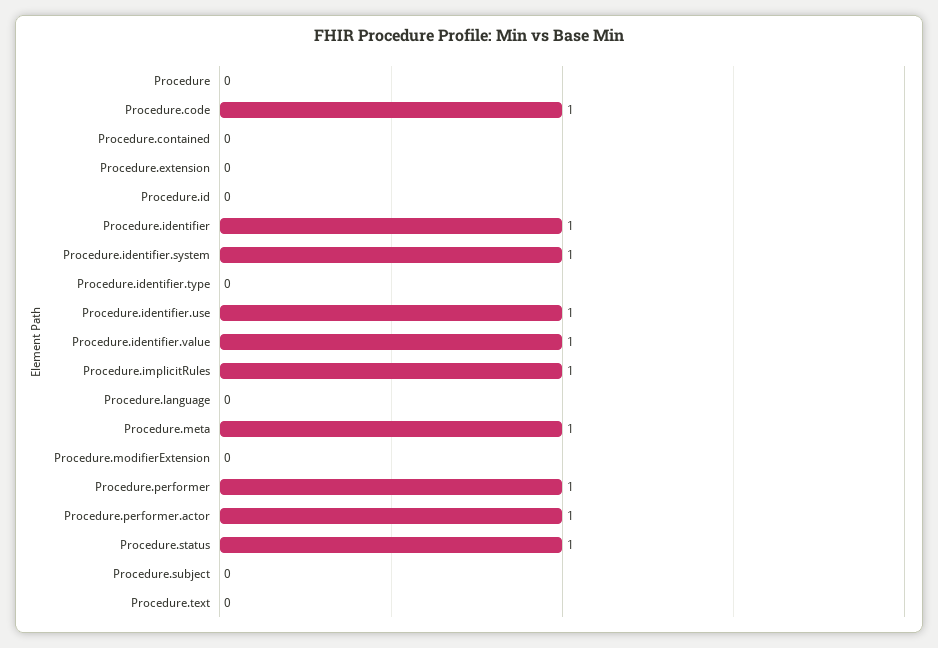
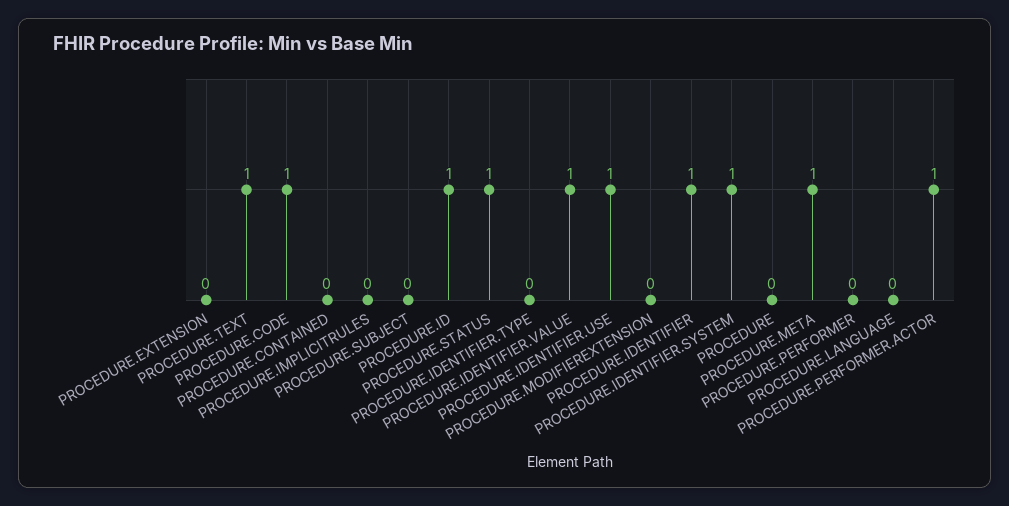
  {
    "Procedure": 0,
    "Procedure.code": 1,
    "Procedure.contained": 0,
    "Procedure.extension": 0,
-   "Procedure.id": 0,
+   "Procedure.id": 1,
    "Procedure.identifier": 1,
    "Procedure.identifier.system": 1,
    "Procedure.identifier.type": 0,
    "Procedure.identifier.use": 1,
    "Procedure.identifier.value": 1,
-   "Procedure.implicitRules": 1,
+   "Procedure.implicitRules": 0,
    "Procedure.language": 0,
    "Procedure.meta": 1,
    "Procedure.modifierExtension": 0,
-   "Procedure.performer": 1,
+   "Procedure.performer": 0,
    "Procedure.performer.actor": 1,
    "Procedure.status": 1,
    "Procedure.subject": 0,
-   "Procedure.text": 0
+   "Procedure.text": 1
  }

